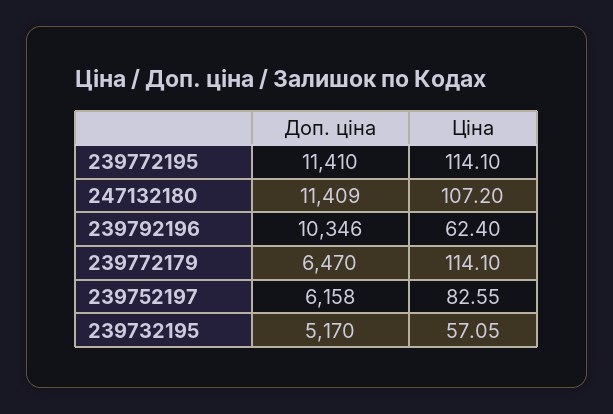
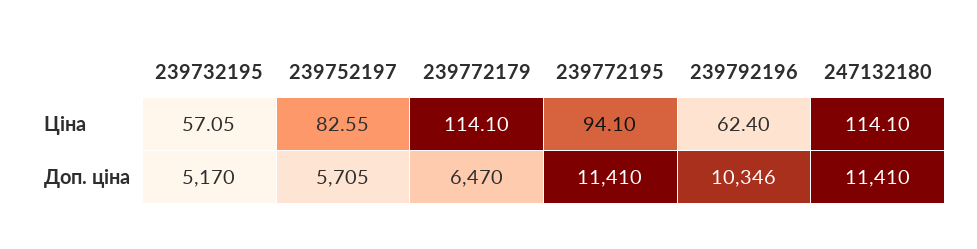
  {
    "Доп. ціна": {
      "239772195": 11410,
-     "247132180": 11409,
+     "247132180": 11410,
      "239792196": 10346,
      "239772179": 6470,
-     "239752197": 6158,
+     "239752197": 5705,
      "239732195": 5170
    },
    "Ціна": {
-     "239772195": 114.1,
+     "239772195": 94.1,
-     "247132180": 107.2,
+     "247132180": 114.1,
      "239792196": 62.4,
      "239772179": 114.1,
      "239752197": 82.55,
      "239732195": 57.05
    }
  }

